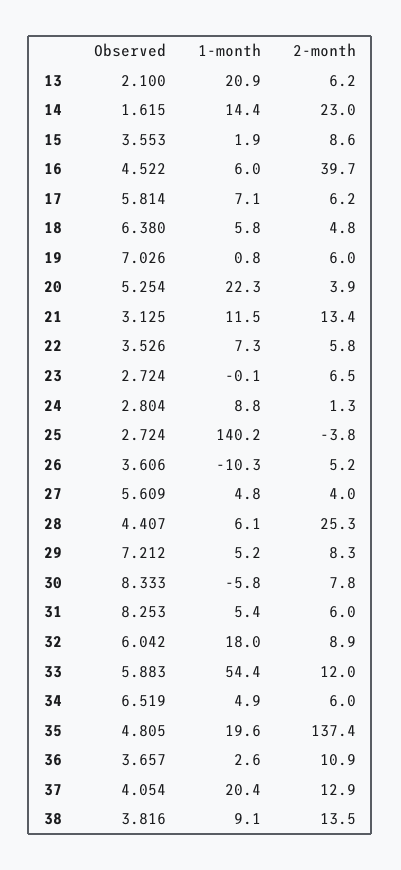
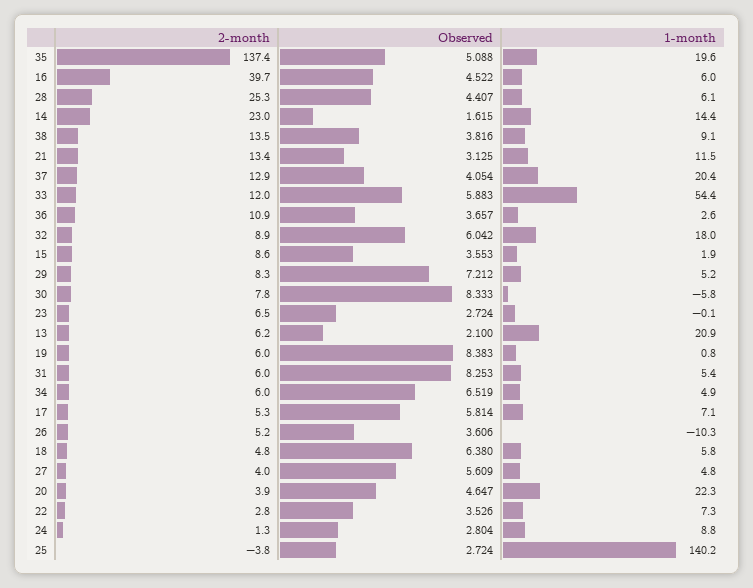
  {
    "Observed": {
      "13": 2.1,
      "14": 1.615,
      "15": 3.553,
      "16": 4.522,
      "17": 5.814,
      "18": 6.38,
-     "19": 7.026,
+     "19": 8.383,
-     "20": 5.254,
+     "20": 4.647,
      "21": 3.125,
      "22": 3.526,
      "23": 2.724,
      "24": 2.804,
      "25": 2.724,
      "26": 3.606,
      "27": 5.609,
      "28": 4.407,
      "29": 7.212,
      "30": 8.333,
      "31": 8.253,
      "32": 6.042,
      "33": 5.883,
      "34": 6.519,
-     "35": 4.805,
+     "35": 5.088,
      "36": 3.657,
      "37": 4.054,
      "38": 3.816
    },
    "1-month": {
      "13": 20.9,
      "14": 14.4,
      "15": 1.9,
      "16": 6,
      "17": 7.1,
      "18": 5.8,
      "19": 0.8,
      "20": 22.3,
      "21": 11.5,
      "22": 7.3,
      "23": -0.1,
      "24": 8.8,
      "25": 140.2,
      "26": -10.3,
      "27": 4.8,
      "28": 6.1,
      "29": 5.2,
      "30": -5.8,
      "31": 5.4,
      "32": 18,
      "33": 54.4,
      "34": 4.9,
      "35": 19.6,
      "36": 2.6,
      "37": 20.4,
      "38": 9.1
    },
    "2-month": {
      "13": 6.2,
      "14": 23,
      "15": 8.6,
      "16": 39.7,
-     "17": 6.2,
+     "17": 5.3,
      "18": 4.8,
      "19": 6,
      "20": 3.9,
      "21": 13.4,
-     "22": 5.8,
+     "22": 2.8,
      "23": 6.5,
      "24": 1.3,
      "25": -3.8,
      "26": 5.2,
      "27": 4,
      "28": 25.3,
      "29": 8.3,
      "30": 7.8,
      "31": 6,
      "32": 8.9,
      "33": 12,
      "34": 6,
      "35": 137.4,
      "36": 10.9,
      "37": 12.9,
      "38": 13.5
    }
  }

